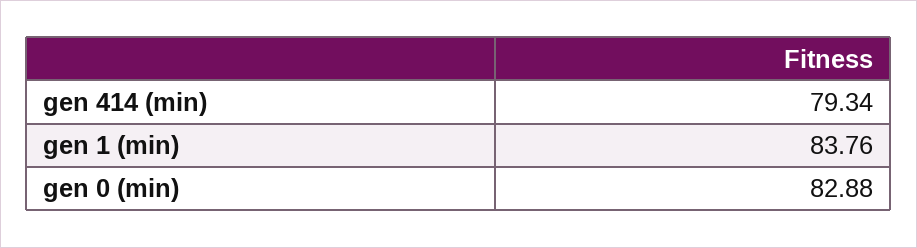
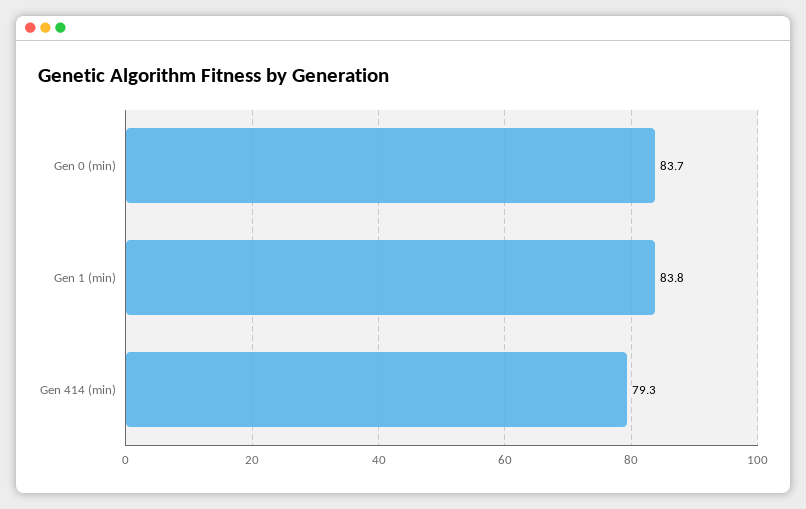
  {
    "gen 414 (min)": 79.34,
    "gen 1 (min)": 83.76,
-   "gen 0 (min)": 82.88
+   "gen 0 (min)": 83.7
  }

